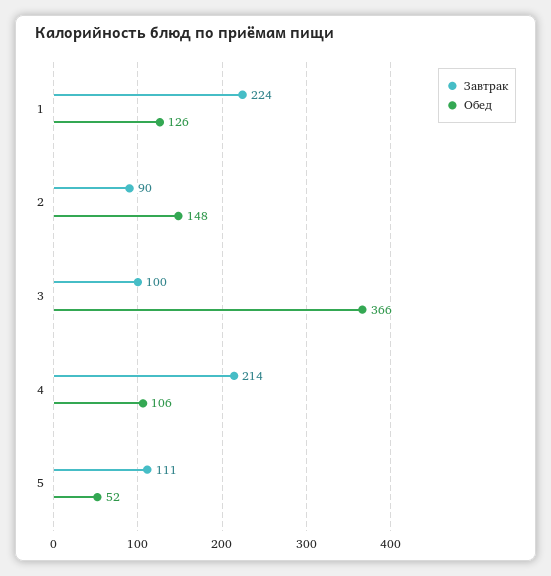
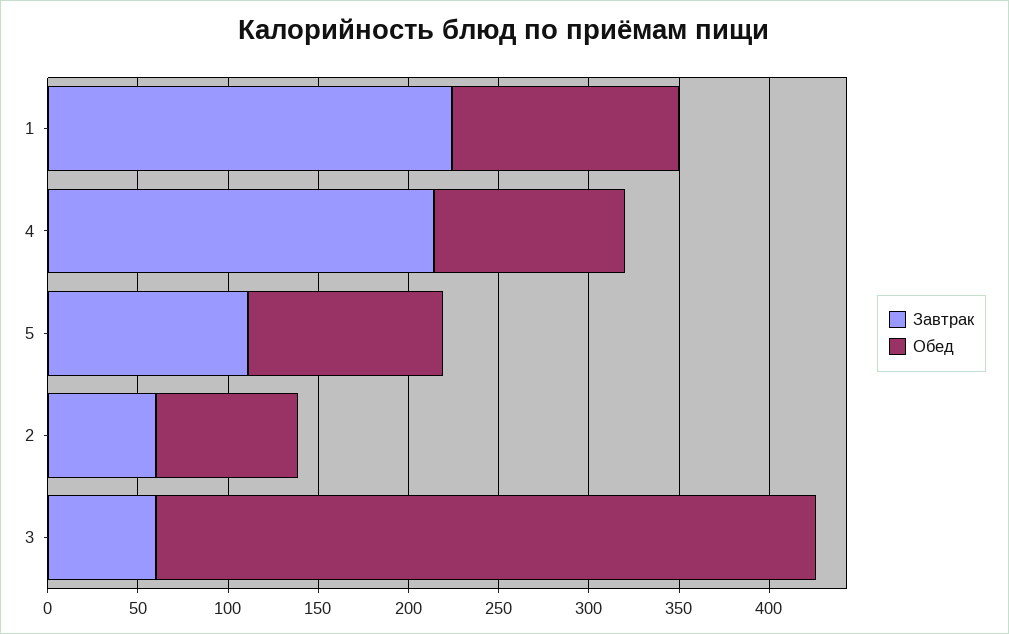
  {
    "Завтрак": {
      "1": 224,
-     "2": 90,
+     "2": 60,
-     "3": 100,
+     "3": 60,
      "4": 214,
      "5": 111
    },
    "Обед": {
      "1": 126,
-     "2": 148,
+     "2": 80,
      "3": 366,
      "4": 106,
-     "5": 52
+     "5": 110
    }
  }

